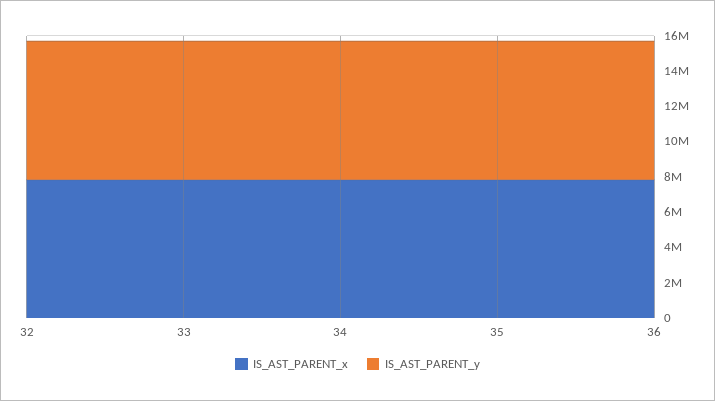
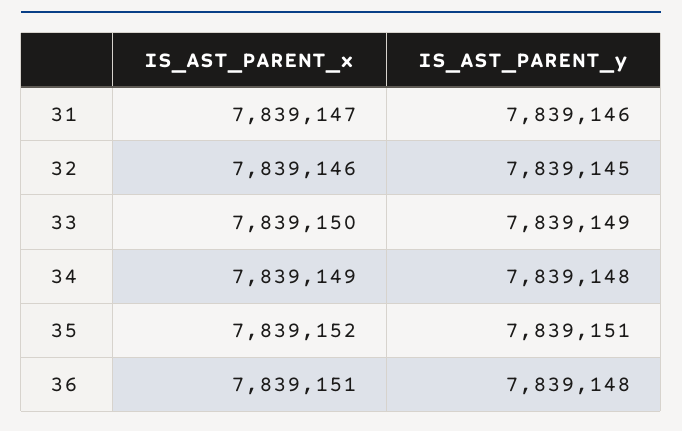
  {
    "IS_AST_PARENT_x": {
      "32": 7839146,
      "33": 7839150,
      "34": 7839149,
      "35": 7839152,
-     "36": 7839151
+     "36": 7839151,
+     "31": 7839147
    },
    "IS_AST_PARENT_y": {
      "32": 7839145,
      "33": 7839149,
      "34": 7839148,
      "35": 7839151,
-     "36": 7839148
+     "36": 7839148,
+     "31": 7839146
    }
  }

